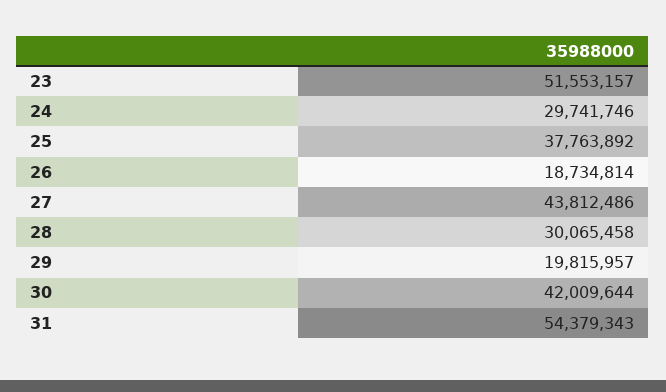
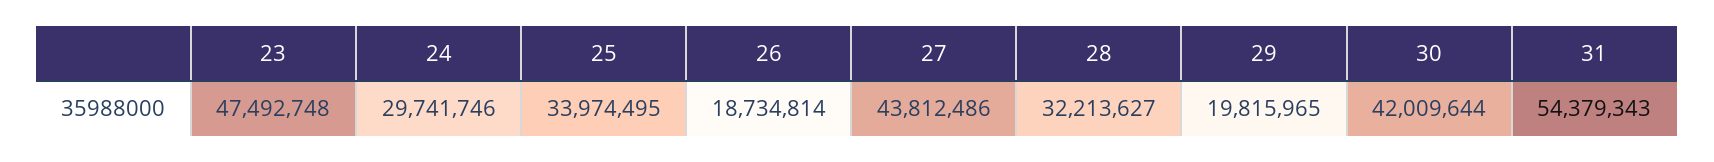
  {
-   "23": 51553157,
+   "23": 47492748,
    "24": 29741746,
-   "25": 37763892,
+   "25": 33974495,
    "26": 18734814,
    "27": 43812486,
-   "28": 30065458,
+   "28": 32213627,
-   "29": 19815957,
+   "29": 19815965,
    "30": 42009644,
    "31": 54379343
  }

